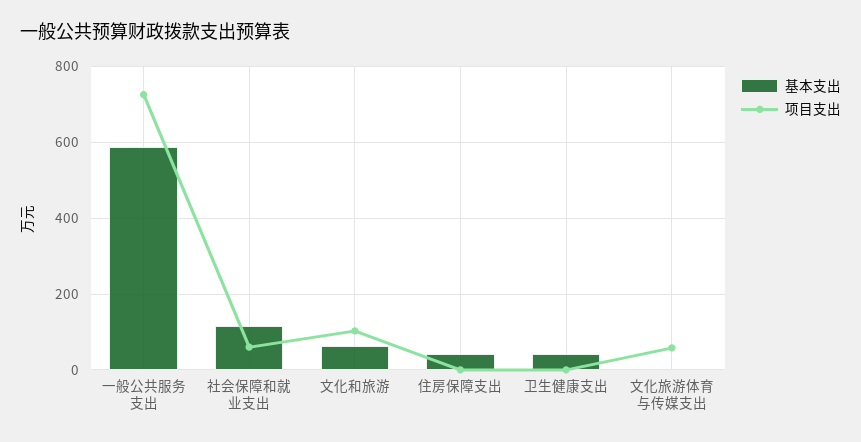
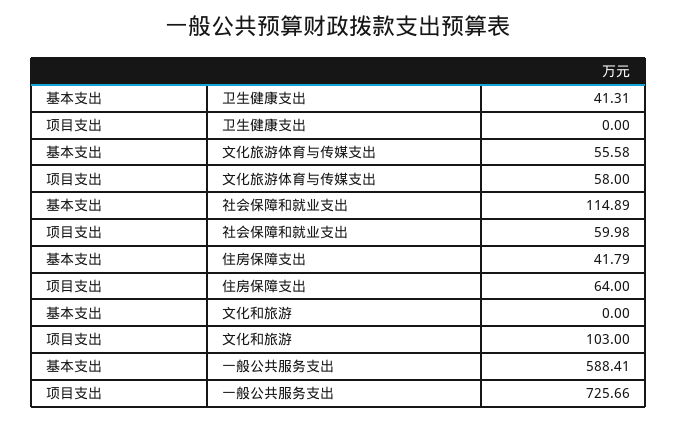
  {
    "基本支出": {
      "一般公共服务支出": 588.41,
      "社会保障和就业支出": 114.89,
-     "文化和旅游": 60,
+     "文化和旅游": 0,
      "住房保障支出": 41.79,
      "卫生健康支出": 41.31,
-     "文化旅游体育与传媒支出": 0
+     "文化旅游体育与传媒支出": 55.58
    },
    "项目支出": {
      "一般公共服务支出": 725.66,
      "社会保障和就业支出": 59.98,
      "文化和旅游": 103,
-     "住房保障支出": 0,
+     "住房保障支出": 64,
      "卫生健康支出": 0,
      "文化旅游体育与传媒支出": 58
    }
  }

